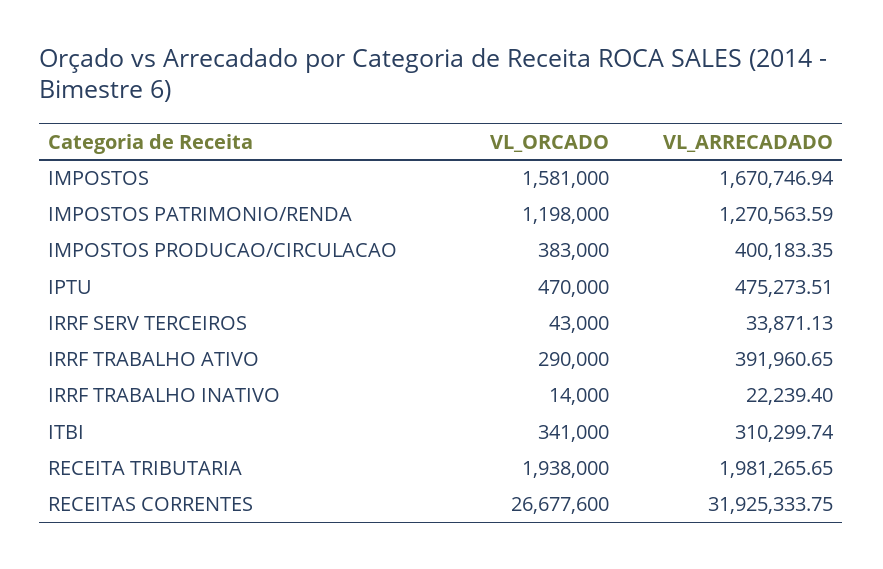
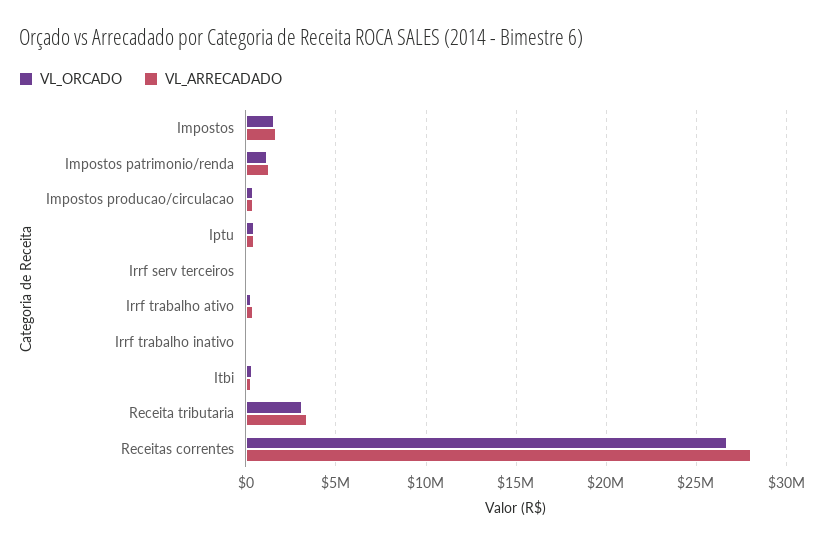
  {
    "VL_ORCADO": {
      "IMPOSTOS": 1581000,
      "IMPOSTOS PATRIMONIO/RENDA": 1198000,
      "IMPOSTOS PRODUCAO/CIRCULACAO": 383000,
      "IPTU": 470000,
      "IRRF SERV TERCEIROS": 43000,
      "IRRF TRABALHO ATIVO": 290000,
      "IRRF TRABALHO INATIVO": 14000,
      "ITBI": 341000,
-     "RECEITA TRIBUTARIA": 1938000,
+     "RECEITA TRIBUTARIA": 3000000,
      "RECEITAS CORRENTES": 26677600
    },
    "VL_ARRECADADO": {
      "IMPOSTOS": 1670746.94,
      "IMPOSTOS PATRIMONIO/RENDA": 1270563.59,
      "IMPOSTOS PRODUCAO/CIRCULACAO": 400183.35,
      "IPTU": 475273.51,
      "IRRF SERV TERCEIROS": 33871.13,
      "IRRF TRABALHO ATIVO": 391960.65,
      "IRRF TRABALHO INATIVO": 22239.4,
      "ITBI": 310299.74,
-     "RECEITA TRIBUTARIA": 1981265.65,
+     "RECEITA TRIBUTARIA": 3500000,
-     "RECEITAS CORRENTES": 31925333.75
+     "RECEITAS CORRENTES": 28000000
    }
  }

